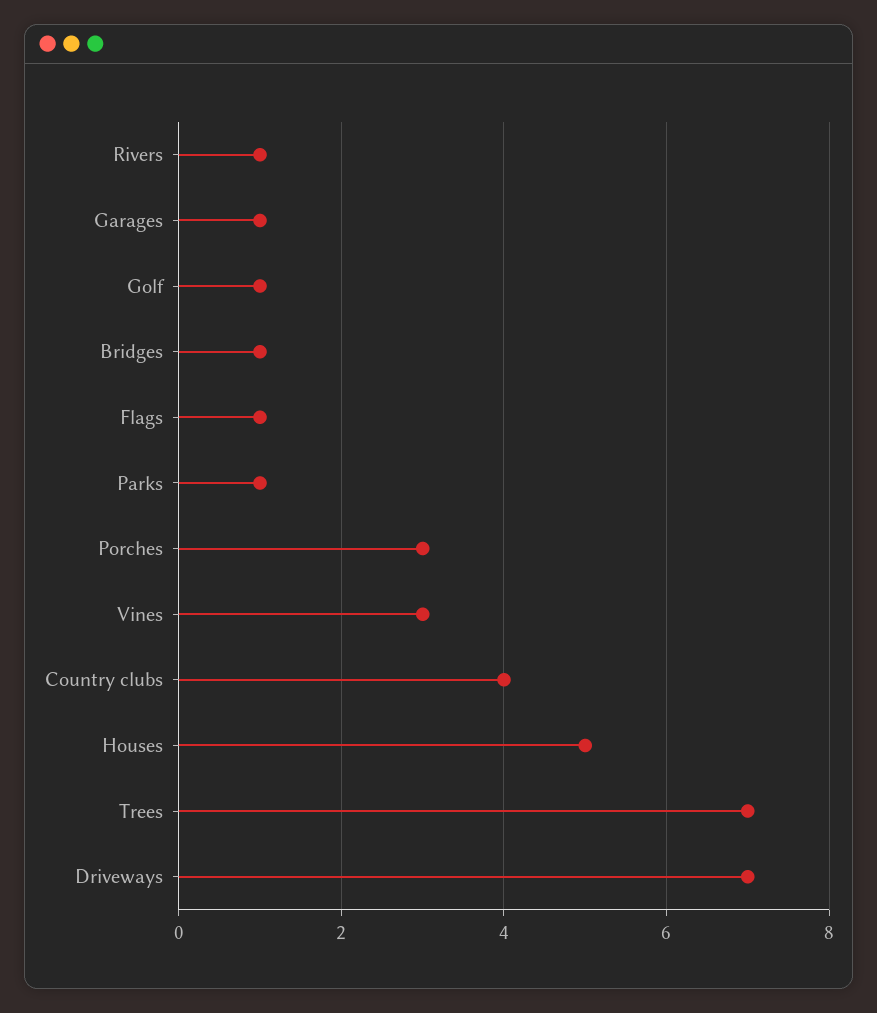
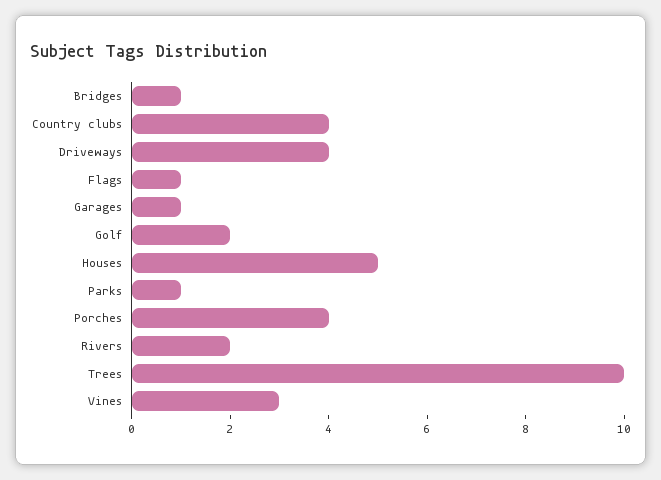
  {
-   "Rivers": 1,
+   "Rivers": 2,
    "Garages": 1,
-   "Golf": 1,
+   "Golf": 2,
    "Bridges": 1,
    "Flags": 1,
    "Parks": 1,
-   "Porches": 3,
+   "Porches": 4,
    "Vines": 3,
    "Country clubs": 4,
    "Houses": 5,
-   "Trees": 7,
+   "Trees": 10,
-   "Driveways": 7
+   "Driveways": 4
  }

